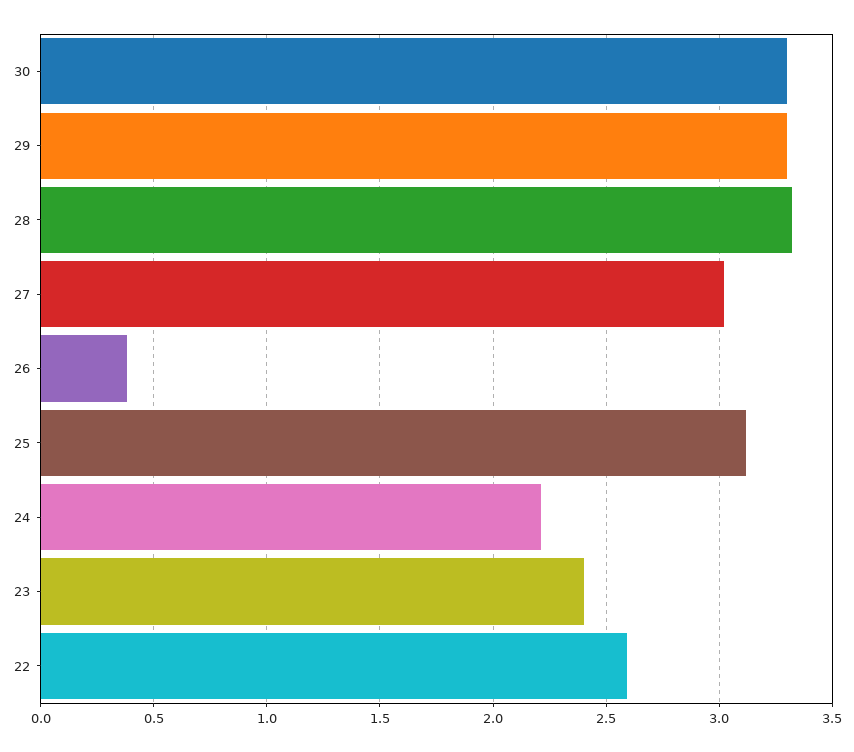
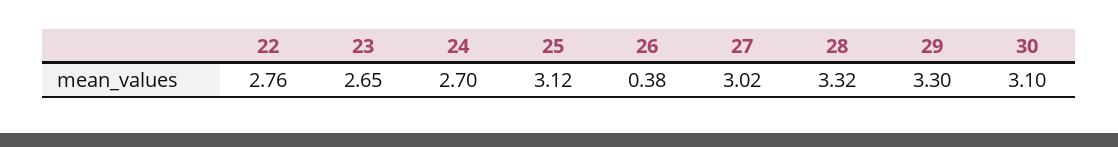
  {
-   "30": 3.3,
+   "30": 3.1,
    "29": 3.3,
    "28": 3.32,
    "27": 3.02,
    "26": 0.38,
    "25": 3.12,
-   "24": 2.2,
+   "24": 2.7,
-   "23": 2.4,
+   "23": 2.65,
-   "22": 2.6
+   "22": 2.76
  }

